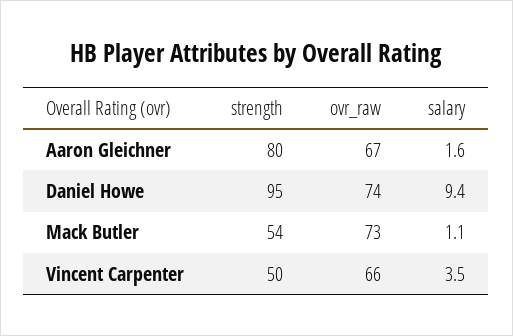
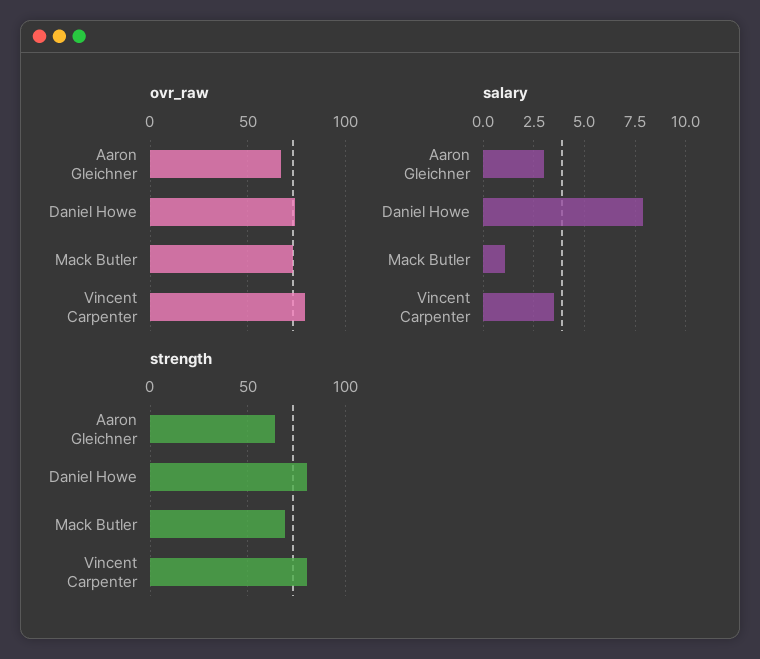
  {
    "strength": {
-     "Aaron Gleichner": 80,
+     "Aaron Gleichner": 65,
-     "Daniel Howe": 95,
+     "Daniel Howe": 80,
-     "Mack Butler": 54,
+     "Mack Butler": 70,
-     "Vincent Carpenter": 50
+     "Vincent Carpenter": 80
    },
    "ovr_raw": {
      "Aaron Gleichner": 67,
      "Daniel Howe": 74,
      "Mack Butler": 73,
-     "Vincent Carpenter": 66
+     "Vincent Carpenter": 80
    },
    "salary": {
-     "Aaron Gleichner": 1.6,
+     "Aaron Gleichner": 3,
-     "Daniel Howe": 9.4,
+     "Daniel Howe": 8,
      "Mack Butler": 1.1,
      "Vincent Carpenter": 3.5
    }
  }

